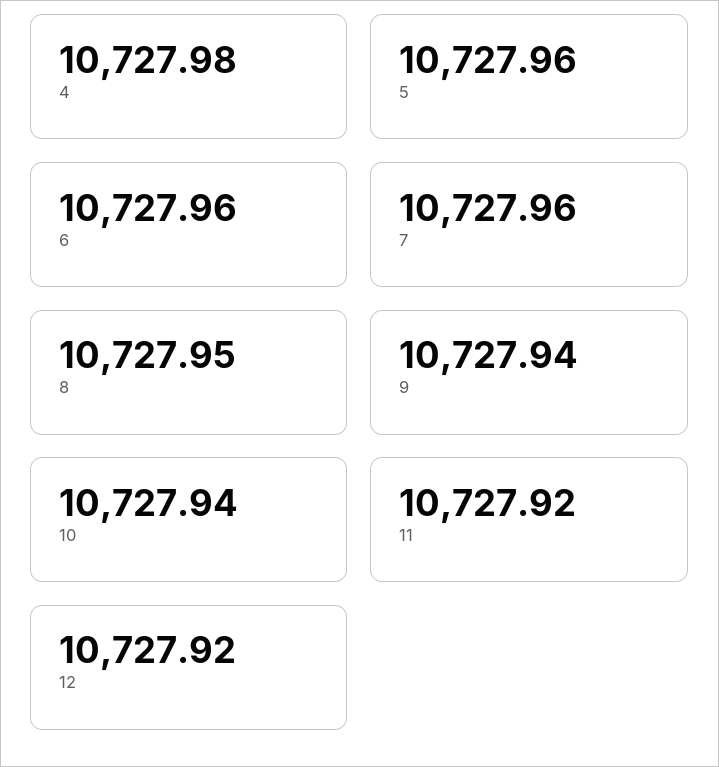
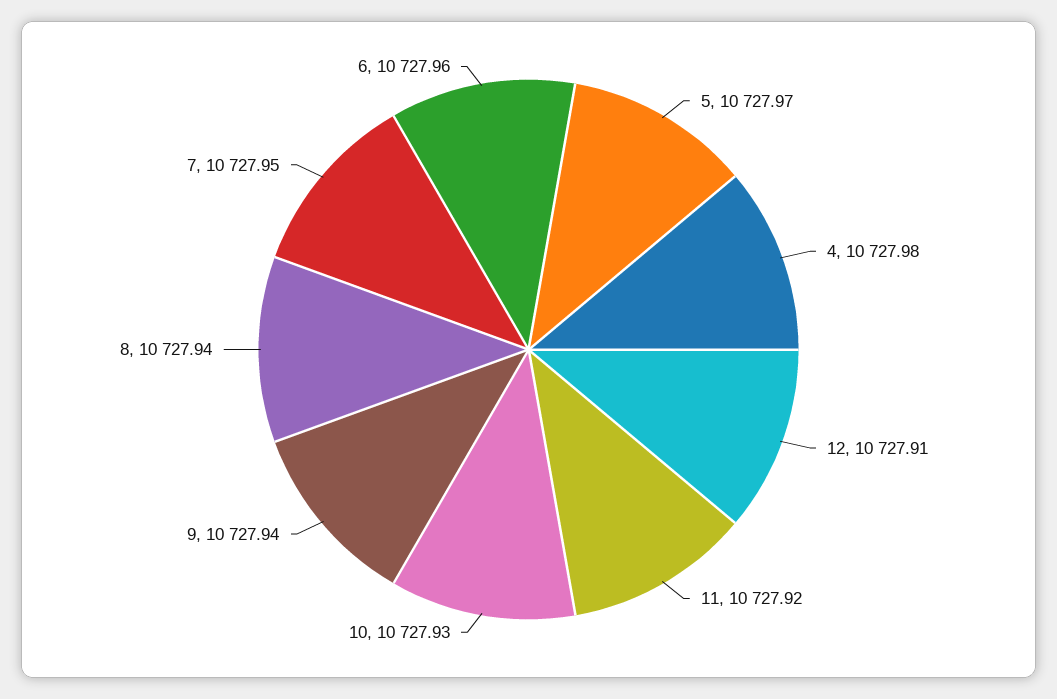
  {
    "4": 10727.98,
-   "5": 10727.96,
+   "5": 10727.97,
    "6": 10727.96,
-   "7": 10727.96,
+   "7": 10727.95,
-   "8": 10727.95,
+   "8": 10727.94,
    "9": 10727.94,
-   "10": 10727.94,
+   "10": 10727.93,
    "11": 10727.92,
-   "12": 10727.92
+   "12": 10727.91
  }

